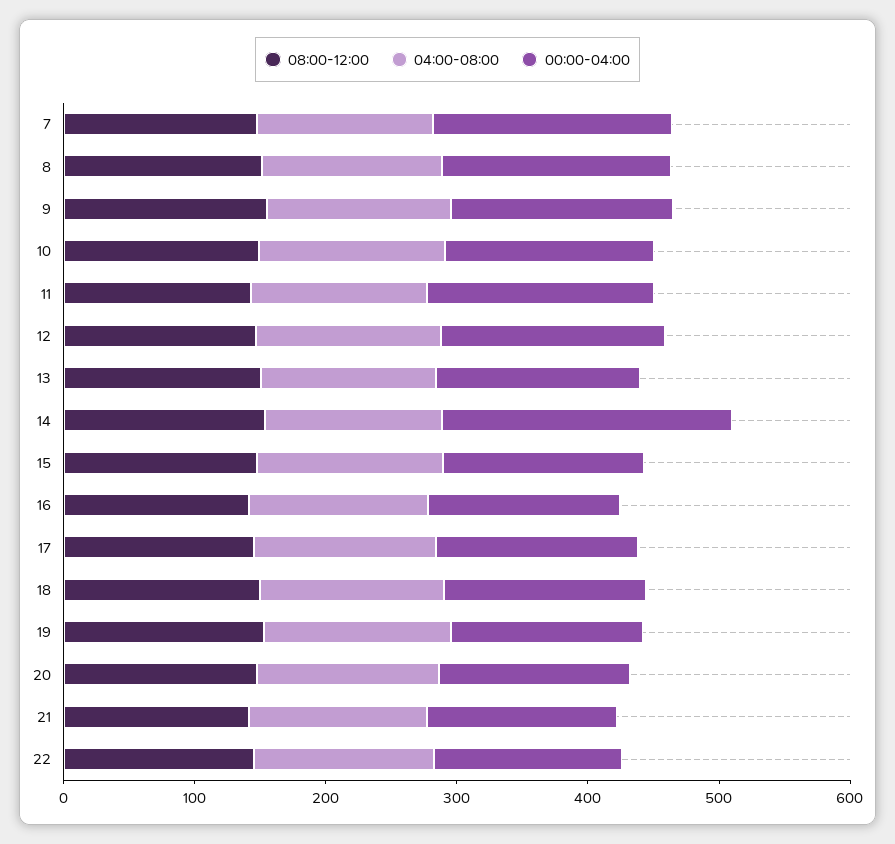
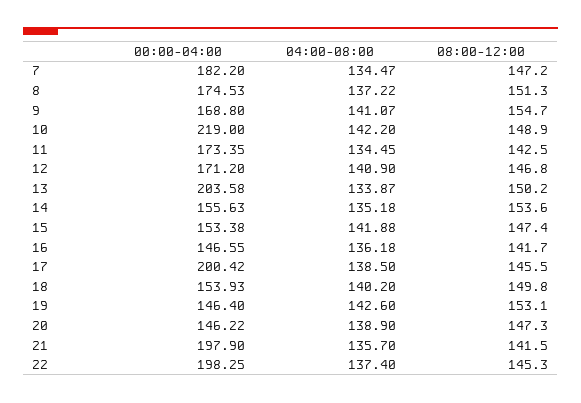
  {
    "08:00-12:00": {
      "7": 147.2,
      "8": 151.3,
      "9": 154.7,
      "10": 148.9,
      "11": 142.5,
      "12": 146.8,
      "13": 150.2,
      "14": 153.6,
      "15": 147.4,
      "16": 141.7,
      "17": 145.5,
      "18": 149.8,
      "19": 153.1,
      "20": 147.3,
      "21": 141.5,
      "22": 145.3
    },
    "04:00-08:00": {
      "7": 134.47,
      "8": 137.22,
      "9": 141.07,
      "10": 142.2,
      "11": 134.45,
      "12": 140.9,
      "13": 133.87,
      "14": 135.18,
      "15": 141.88,
      "16": 136.18,
      "17": 138.5,
      "18": 140.2,
      "19": 142.6,
      "20": 138.9,
      "21": 135.7,
      "22": 137.4
    },
    "00:00-04:00": {
      "7": 182.2,
      "8": 174.53,
      "9": 168.8,
-     "10": 160,
+     "10": 219,
      "11": 173.35,
      "12": 171.2,
-     "13": 160,
+     "13": 203.58,
-     "14": 220,
+     "14": 155.63,
      "15": 153.38,
      "16": 146.55,
-     "17": 160,
+     "17": 200.42,
      "18": 153.93,
      "19": 146.4,
      "20": 146.22,
-     "21": 140,
+     "21": 197.9,
-     "22": 140
+     "22": 198.25
    }
  }

